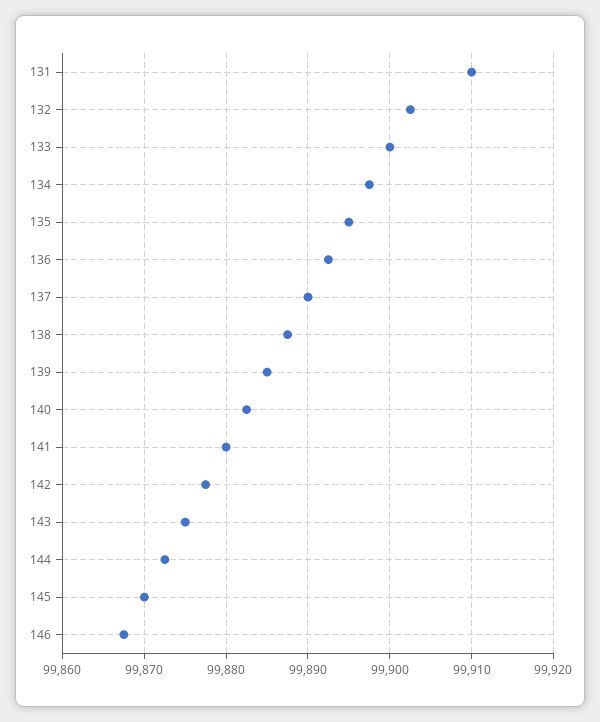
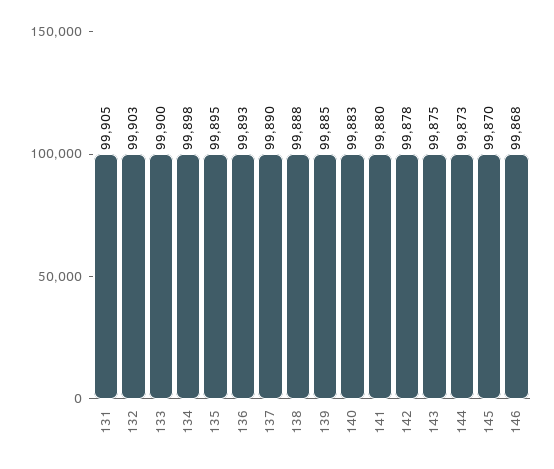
  {
-   "131": 99910,
+   "131": 99905,
    "132": 99903,
    "133": 99900,
    "134": 99898,
    "135": 99895,
    "136": 99893,
    "137": 99890,
    "138": 99888,
    "139": 99885,
    "140": 99883,
    "141": 99880,
    "142": 99878,
    "143": 99875,
    "144": 99873,
    "145": 99870,
    "146": 99868
  }

